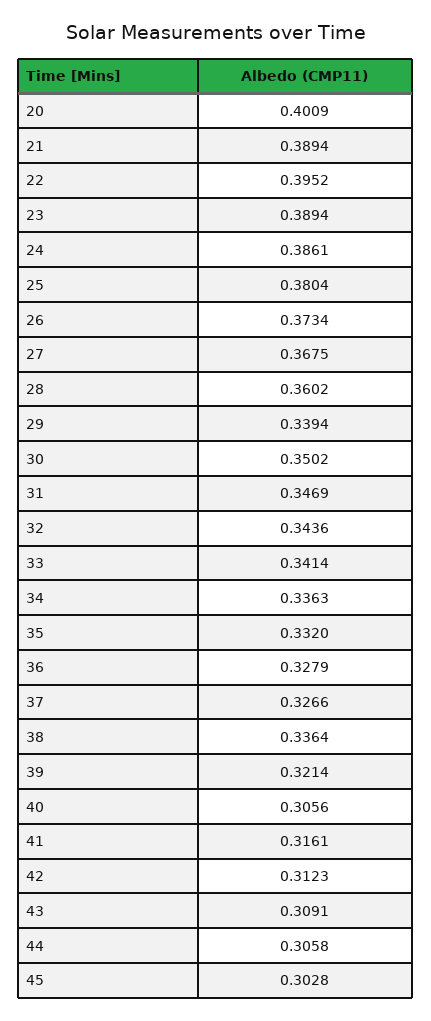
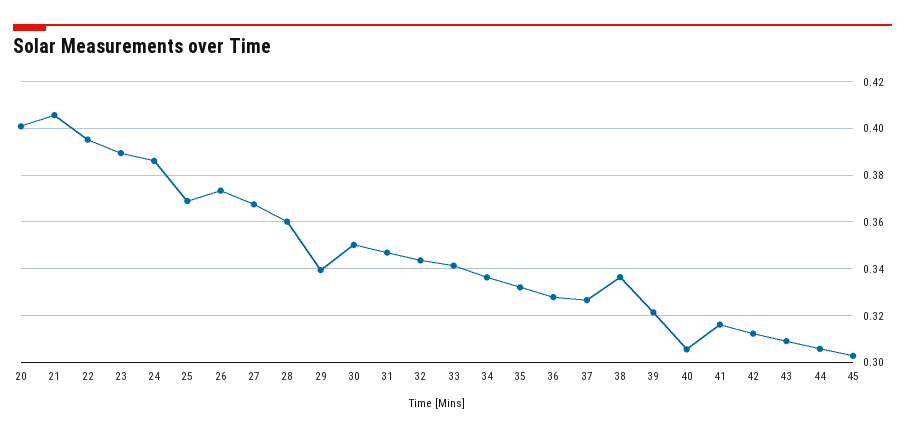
  {
    "20": 0.4009,
-   "21": 0.3894,
+   "21": 0.405,
    "22": 0.3952,
    "23": 0.3894,
    "24": 0.3861,
-   "25": 0.3804,
+   "25": 0.37,
    "26": 0.3734,
    "27": 0.3675,
    "28": 0.3602,
    "29": 0.3394,
    "30": 0.3502,
    "31": 0.3469,
    "32": 0.3436,
    "33": 0.3414,
    "34": 0.3363,
    "35": 0.332,
    "36": 0.3279,
    "37": 0.3266,
    "38": 0.3364,
    "39": 0.3214,
    "40": 0.3056,
    "41": 0.3161,
    "42": 0.3123,
    "43": 0.3091,
    "44": 0.3058,
    "45": 0.3028
  }

